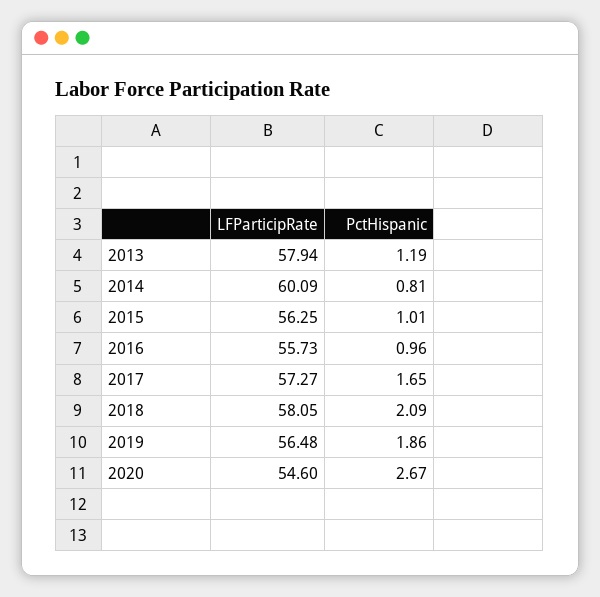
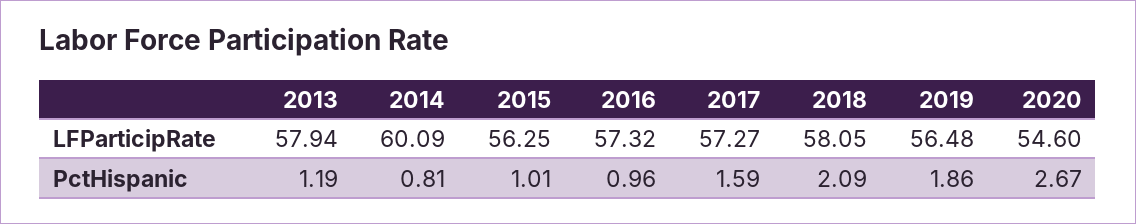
  {
    "LFParticipRate": {
      "2013": 57.94,
      "2014": 60.09,
      "2015": 56.25,
-     "2016": 55.73,
+     "2016": 57.32,
      "2017": 57.27,
      "2018": 58.05,
      "2019": 56.48,
      "2020": 54.6
    },
    "PctHispanic": {
      "2013": 1.19,
      "2014": 0.81,
      "2015": 1.01,
      "2016": 0.96,
-     "2017": 1.65,
+     "2017": 1.59,
      "2018": 2.09,
      "2019": 1.86,
      "2020": 2.67
    }
  }

